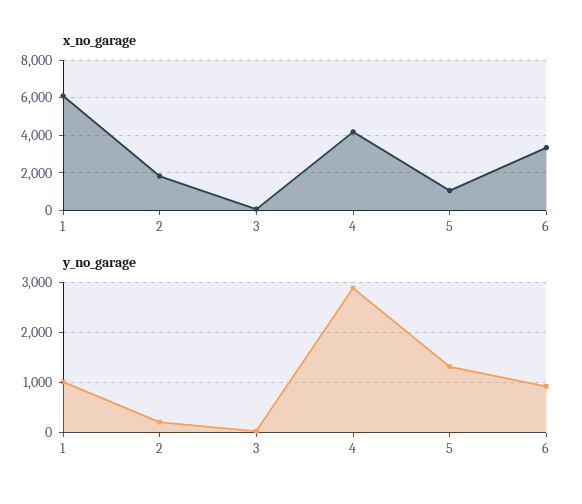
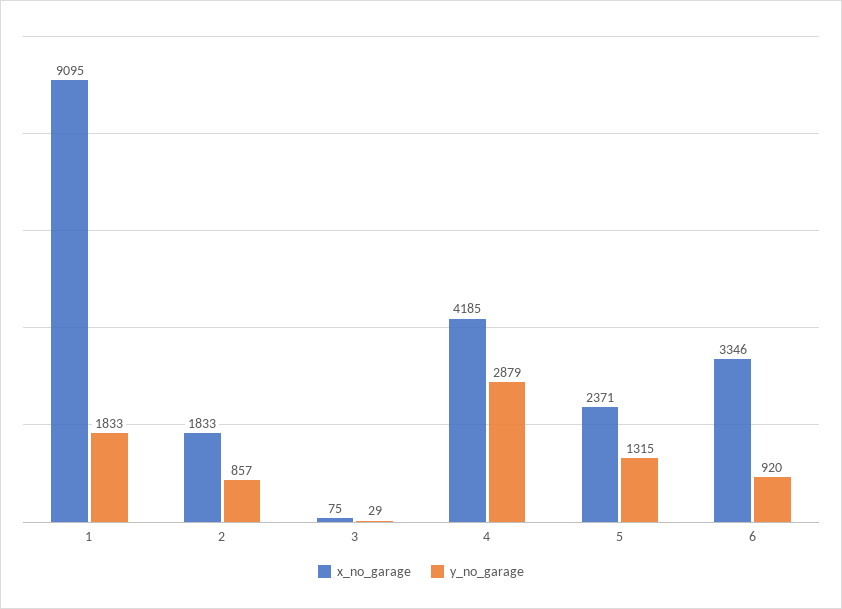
  {
    "x_no_garage": {
-     "1": 6000,
+     "1": 9095,
      "2": 1833,
      "3": 75,
      "4": 4185,
-     "5": 1000,
+     "5": 2371,
      "6": 3346
    },
    "y_no_garage": {
-     "1": 1000,
+     "1": 1833,
-     "2": 200,
+     "2": 857,
      "3": 29,
      "4": 2879,
      "5": 1315,
      "6": 920
    }
  }

